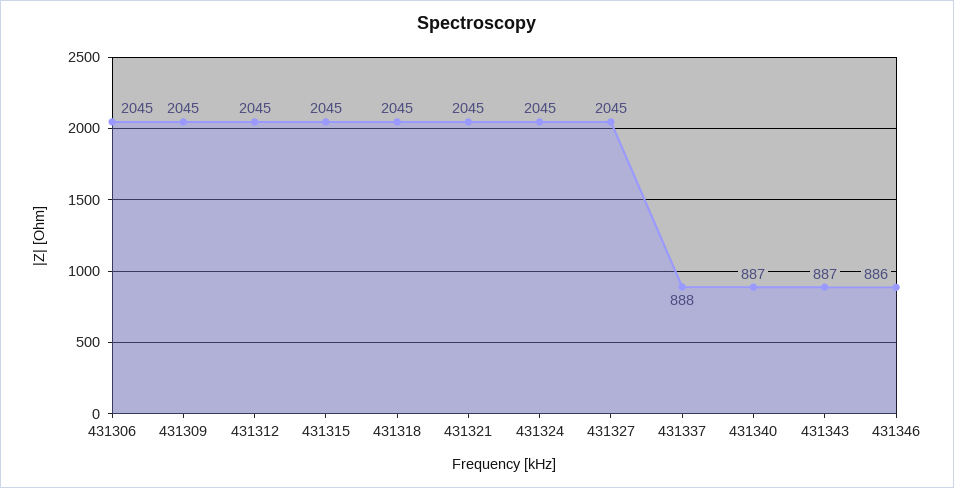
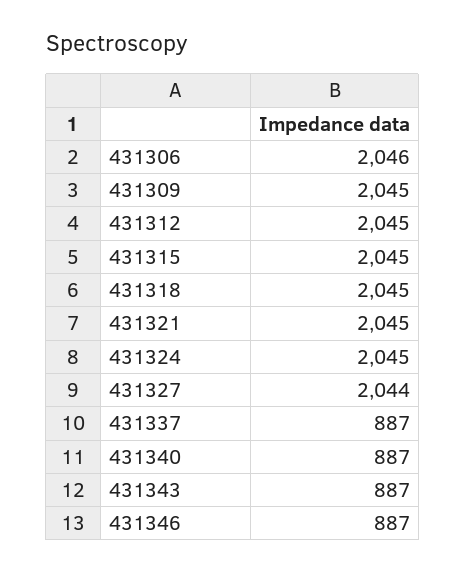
  {
-   "431306": 2045,
+   "431306": 2046,
    "431309": 2045,
    "431312": 2045,
    "431315": 2045,
    "431318": 2045,
    "431321": 2045,
    "431324": 2045,
-   "431327": 2045,
+   "431327": 2044,
-   "431337": 888,
+   "431337": 887,
    "431340": 887,
    "431343": 887,
-   "431346": 886
+   "431346": 887
  }

